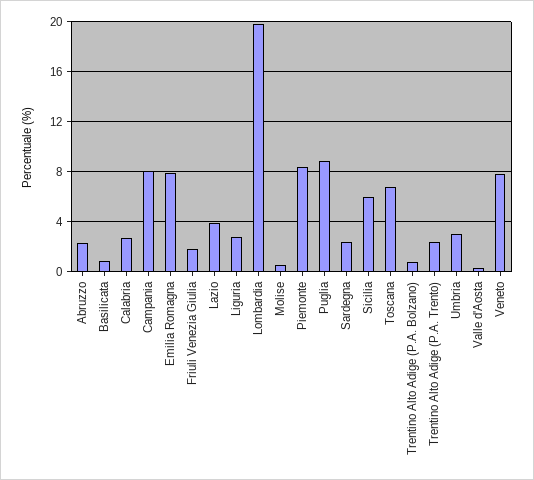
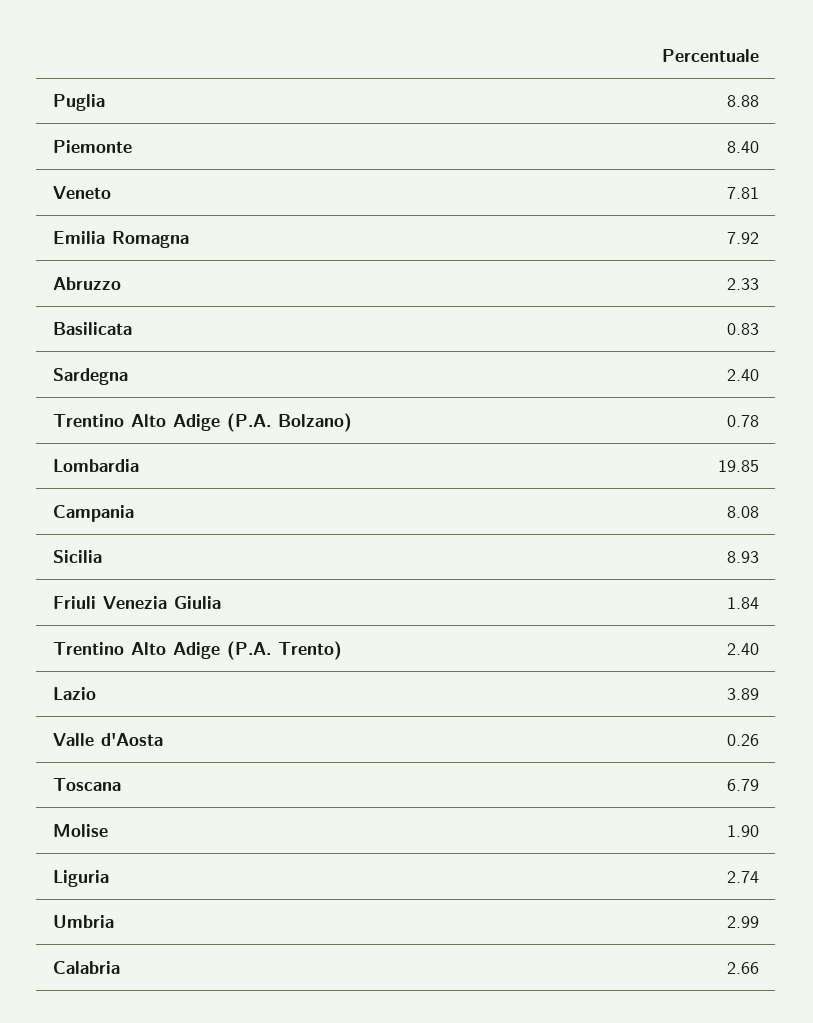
  {
    "Abruzzo": 2.33,
    "Basilicata": 0.83,
    "Calabria": 2.66,
    "Campania": 8.08,
    "Emilia Romagna": 7.92,
    "Friuli Venezia Giulia": 1.84,
    "Lazio": 3.89,
    "Liguria": 2.74,
    "Lombardia": 19.85,
-   "Molise": 0.5,
+   "Molise": 1.9,
    "Piemonte": 8.4,
    "Puglia": 8.88,
    "Sardegna": 2.4,
-   "Sicilia": 6,
+   "Sicilia": 8.93,
    "Toscana": 6.79,
    "Trentino Alto Adige (P.A. Bolzano)": 0.78,
    "Trentino Alto Adige (P.A. Trento)": 2.4,
    "Umbria": 2.99,
    "Valle d'Aosta": 0.26,
    "Veneto": 7.81
  }

